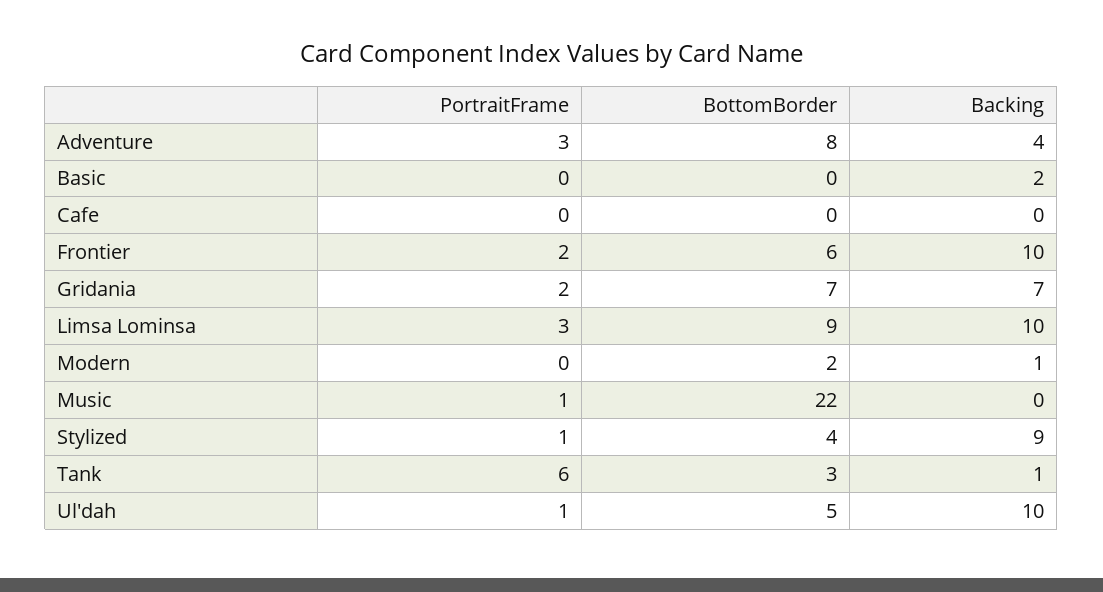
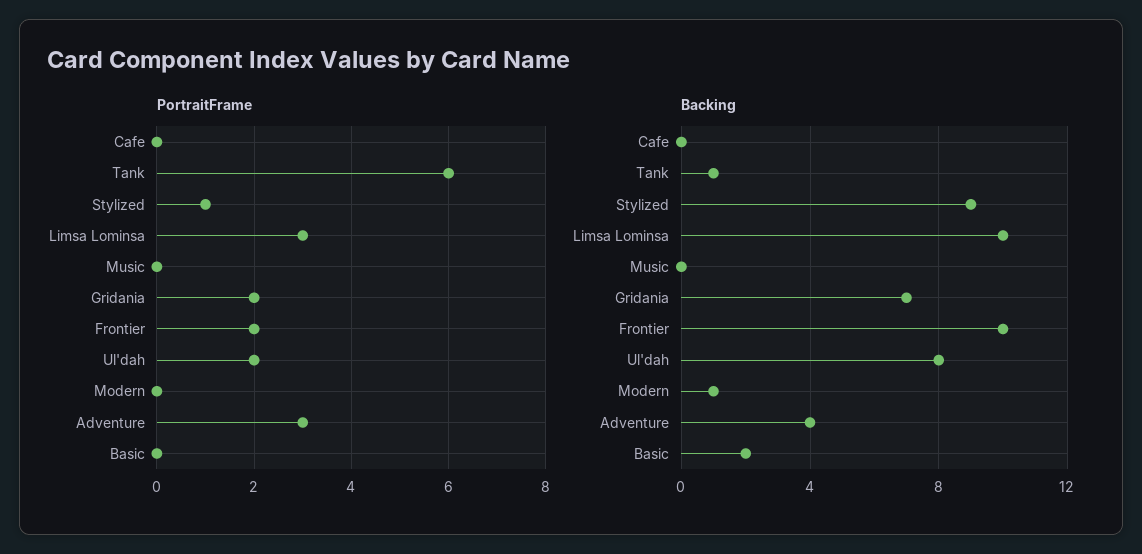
  {
    "PortraitFrame": {
      "Adventure": 3,
      "Basic": 0,
      "Cafe": 0,
      "Frontier": 2,
      "Gridania": 2,
      "Limsa Lominsa": 3,
      "Modern": 0,
-     "Music": 1,
+     "Music": 0,
      "Stylized": 1,
      "Tank": 6,
-     "Ul'dah": 1
+     "Ul'dah": 2
    },
-   "BottomBorder": {
-     "Adventure": 8,
-     "Basic": 0,
-     "Cafe": 0,
-     "Frontier": 6,
-     "Gridania": 7,
-     "Limsa Lominsa": 9,
-     "Modern": 2,
-     "Music": 22,
-     "Stylized": 4,
-     "Tank": 3,
-     "Ul'dah": 5
-   },
    "Backing": {
      "Adventure": 4,
      "Basic": 2,
      "Cafe": 0,
      "Frontier": 10,
      "Gridania": 7,
      "Limsa Lominsa": 10,
      "Modern": 1,
      "Music": 0,
      "Stylized": 9,
      "Tank": 1,
-     "Ul'dah": 10
+     "Ul'dah": 8
    }
  }

